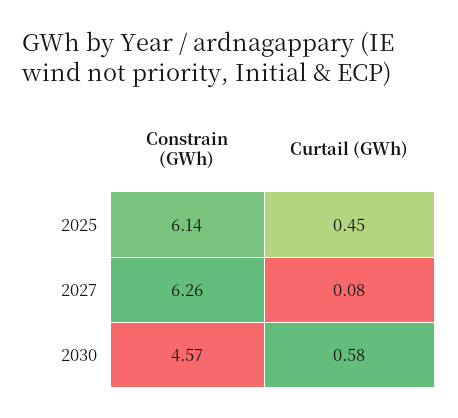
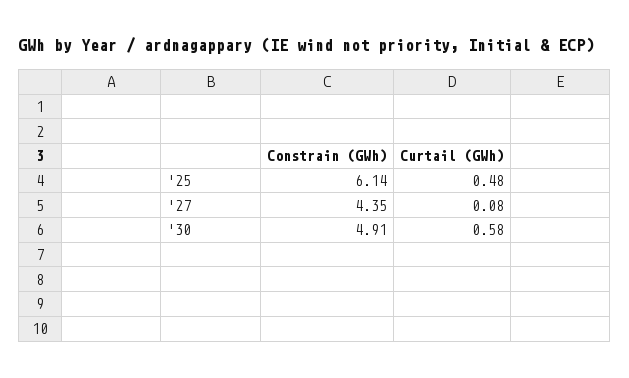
  {
    "Constrain (GWh)": {
      "2025": 6.14,
-     "2027": 6.26,
+     "2027": 4.35,
-     "2030": 4.57
+     "2030": 4.91
    },
    "Curtail (GWh)": {
-     "2025": 0.45,
+     "2025": 0.48,
      "2027": 0.08,
      "2030": 0.58
    }
  }

